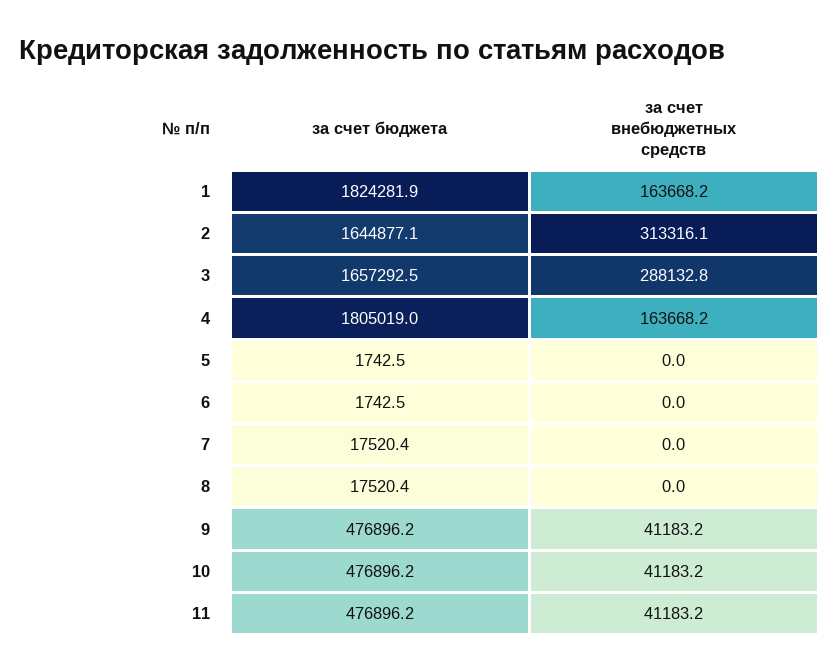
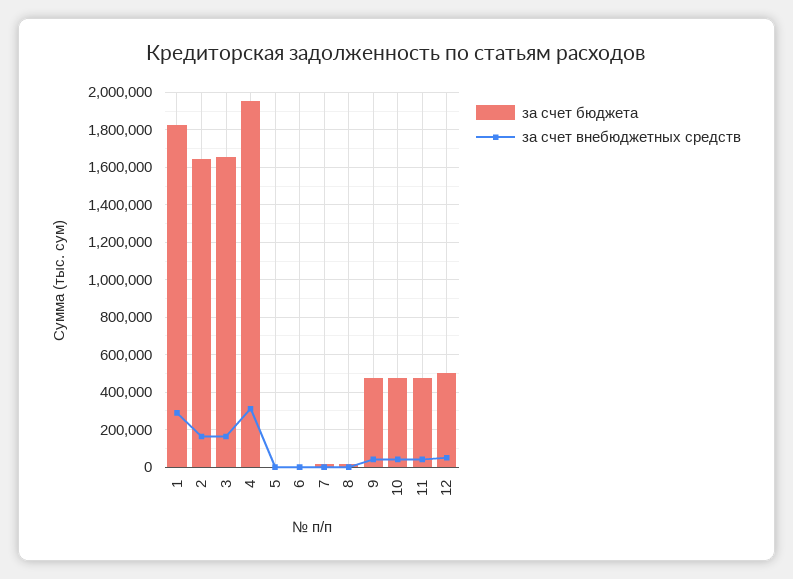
  {
    "за счет бюджета": {
      "1": 1824281.9,
      "2": 1644877.1,
      "3": 1657292.5,
-     "4": 1805019,
+     "4": 1950000,
      "5": 1742.5,
      "6": 1742.5,
      "7": 17520.4,
      "8": 17520.4,
      "9": 476896.2,
      "10": 476896.2,
-     "11": 476896.2
+     "11": 476896.2,
+     "12": 500000
    },
    "за счет внебюджетных средств": {
-     "1": 163668.2,
+     "1": 300000,
-     "2": 313316.1,
+     "2": 150000,
-     "3": 288132.8,
+     "3": 150000,
-     "4": 163668.2,
+     "4": 300000,
      "5": 0,
      "6": 0,
      "7": 0,
      "8": 0,
      "9": 41183.2,
      "10": 41183.2,
-     "11": 41183.2
+     "11": 41183.2,
+     "12": 50000
    }
  }

